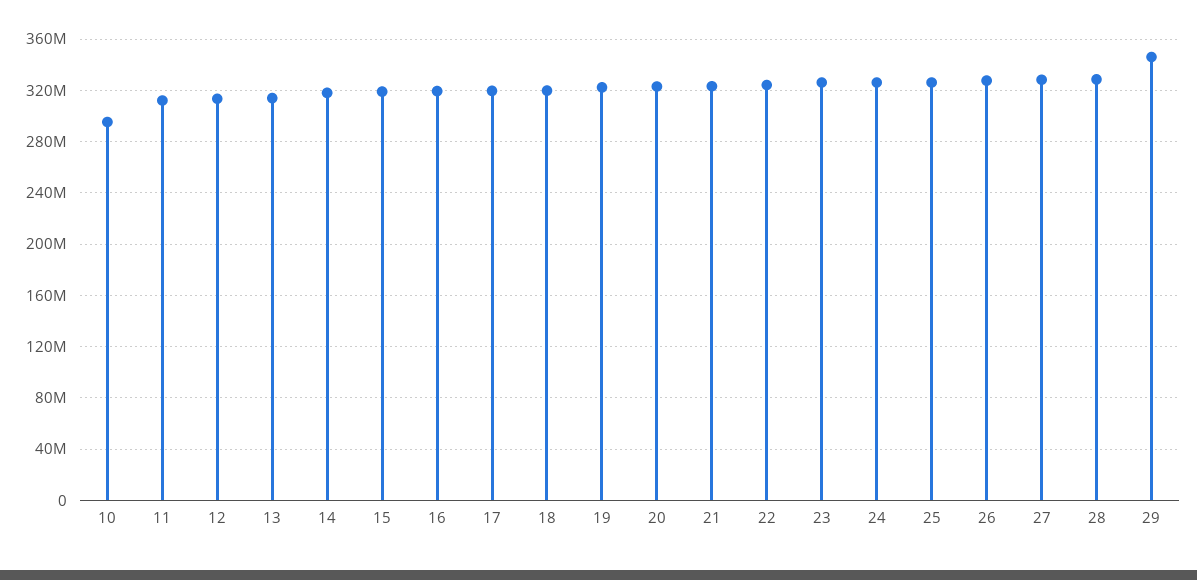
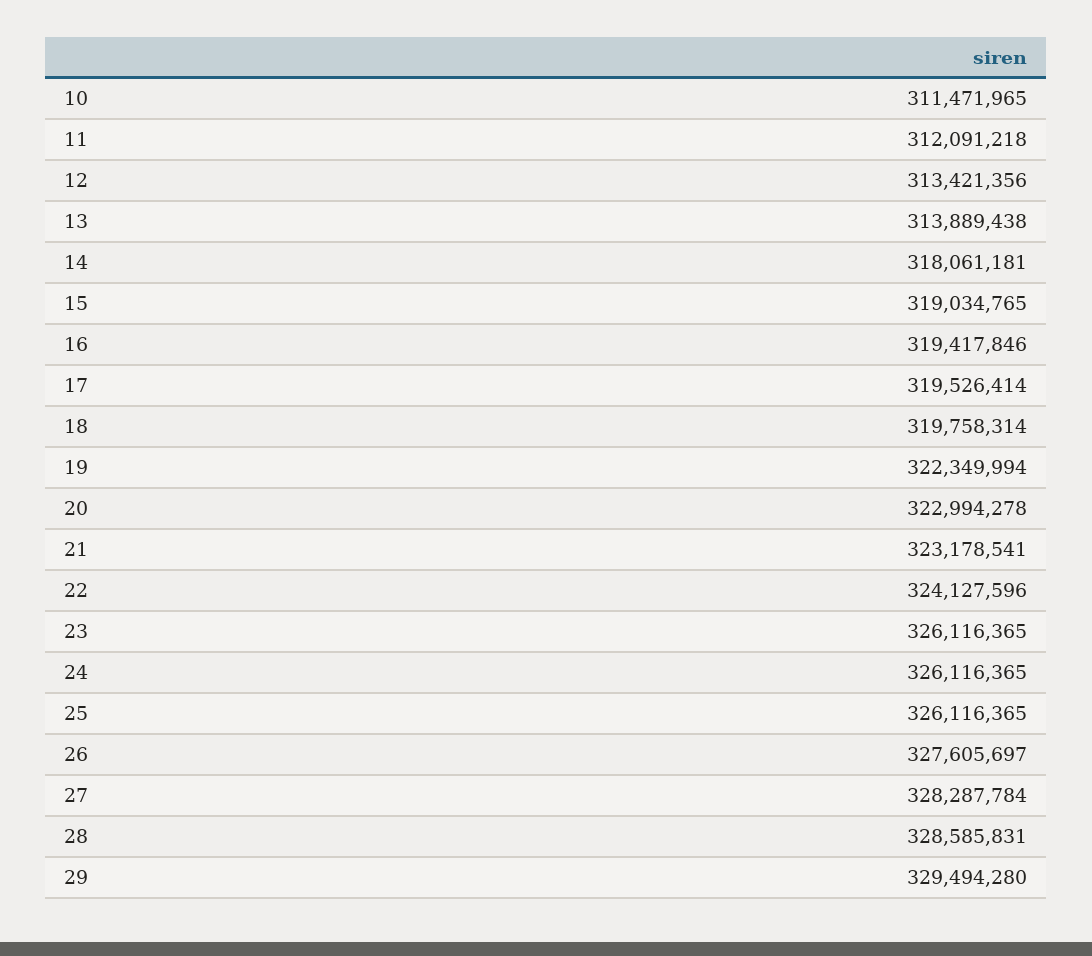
  {
-   "10": 295000000,
+   "10": 311471965,
    "11": 312091218,
    "12": 313421356,
    "13": 313889438,
    "14": 318061181,
    "15": 319034765,
    "16": 319417846,
    "17": 319526414,
    "18": 319758314,
    "19": 322349994,
    "20": 322994278,
    "21": 323178541,
    "22": 324127596,
    "23": 326116365,
    "24": 326116365,
    "25": 326116365,
    "26": 327605697,
    "27": 328287784,
    "28": 328585831,
-   "29": 345000000
+   "29": 329494280
  }

